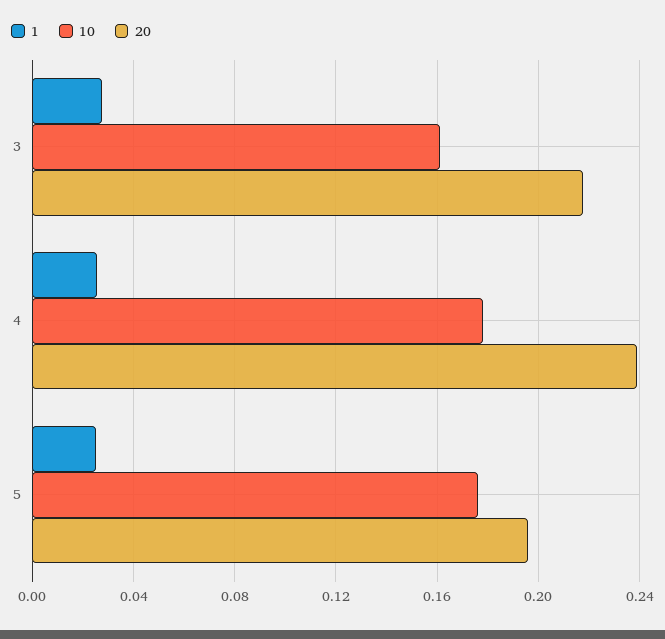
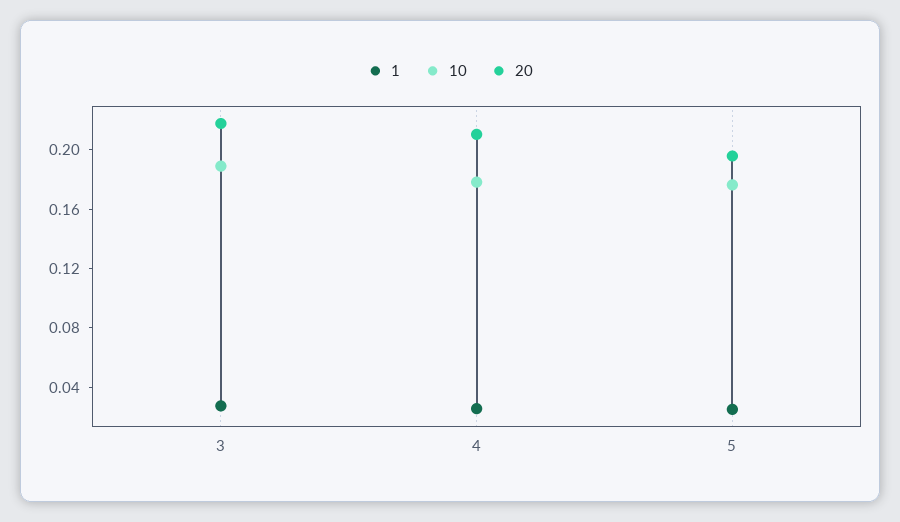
  {
    "1": {
      "3": 0.025,
      "4": 0.025,
      "5": 0.025
    },
    "10": {
-     "3": 0.16,
+     "3": 0.19,
      "4": 0.18,
      "5": 0.175
    },
    "20": {
      "3": 0.22,
-     "4": 0.24,
+     "4": 0.21,
      "5": 0.195
    }
  }

